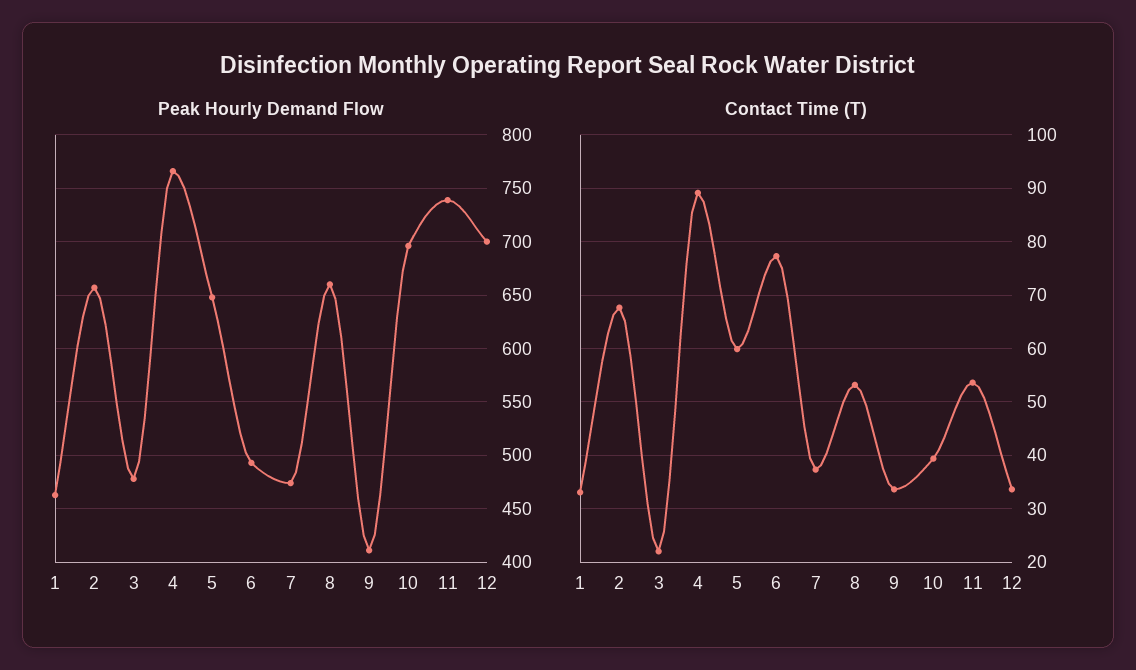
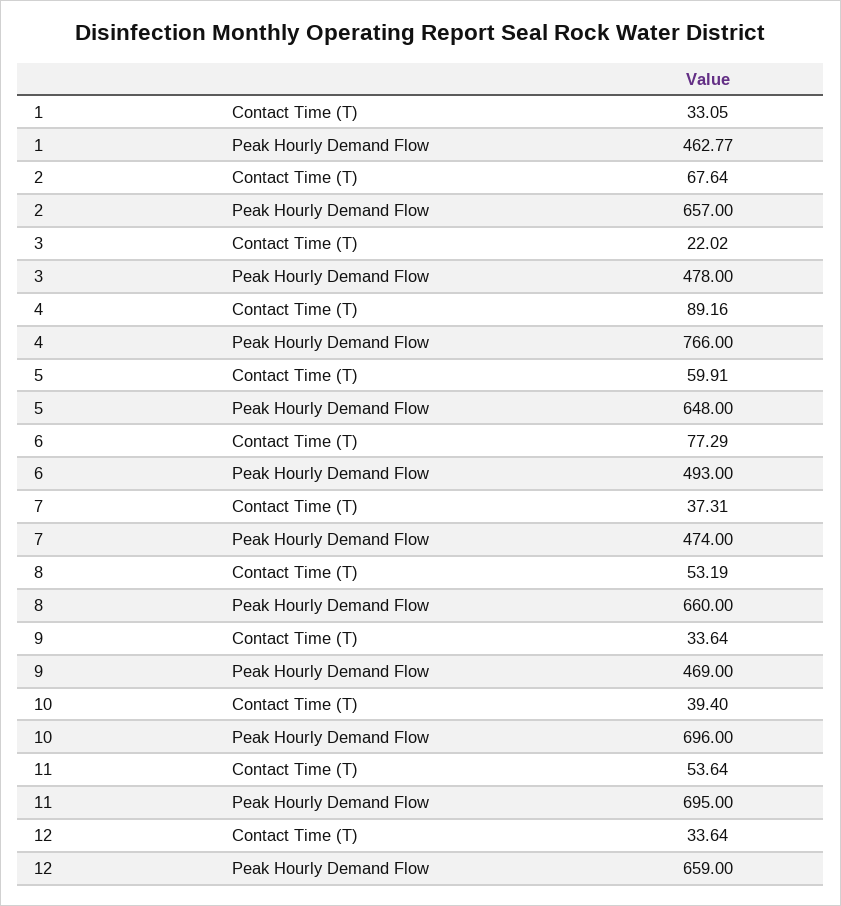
  {
    "Peak Hourly Demand Flow": {
      "1": 462.77,
      "2": 657,
      "3": 478,
      "4": 766,
      "5": 648,
      "6": 493,
      "7": 474,
      "8": 660,
-     "9": 410,
+     "9": 469,
      "10": 696,
-     "11": 740,
+     "11": 695,
-     "12": 700
+     "12": 659
    },
    "Contact Time (T)": {
      "1": 33.05,
      "2": 67.64,
      "3": 22.02,
      "4": 89.16,
      "5": 59.91,
      "6": 77.29,
      "7": 37.31,
      "8": 53.19,
      "9": 33.64,
      "10": 39.4,
      "11": 53.64,
      "12": 33.64
    }
  }

